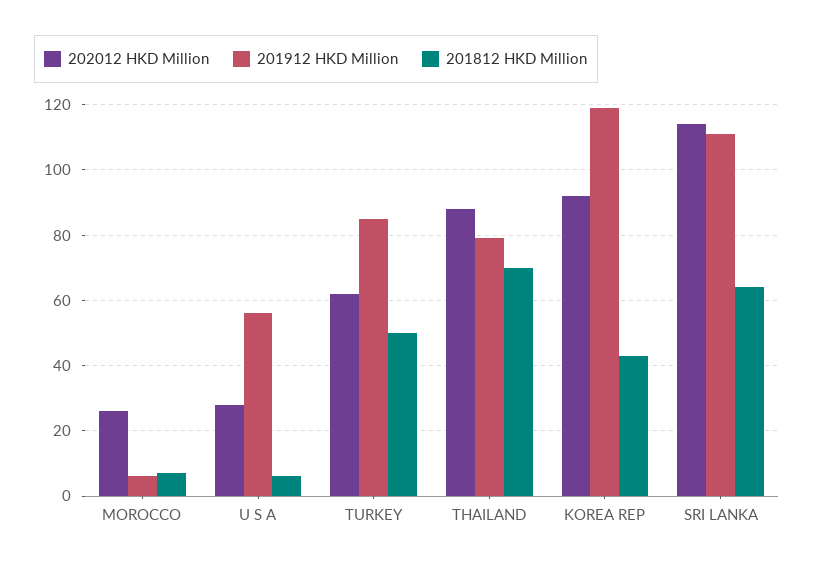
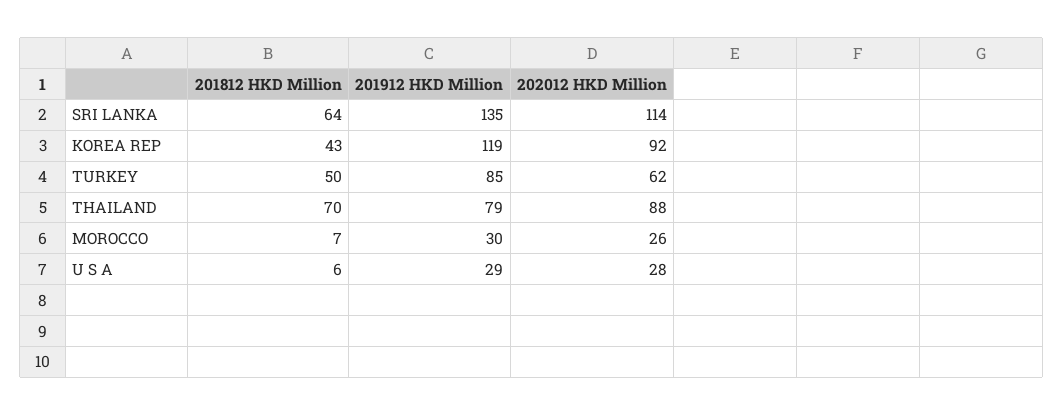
  {
    "202012 HKD Million": {
      "MOROCCO": 26,
      "U S A": 28,
      "TURKEY": 62,
      "THAILAND": 88,
      "KOREA REP": 92,
      "SRI LANKA": 114
    },
    "201912 HKD Million": {
-     "MOROCCO": 5,
+     "MOROCCO": 30,
-     "U S A": 55,
+     "U S A": 29,
      "TURKEY": 85,
      "THAILAND": 79,
      "KOREA REP": 119,
-     "SRI LANKA": 110
+     "SRI LANKA": 135
    },
    "201812 HKD Million": {
      "MOROCCO": 7,
      "U S A": 6,
      "TURKEY": 50,
      "THAILAND": 70,
      "KOREA REP": 43,
      "SRI LANKA": 64
    }
  }

